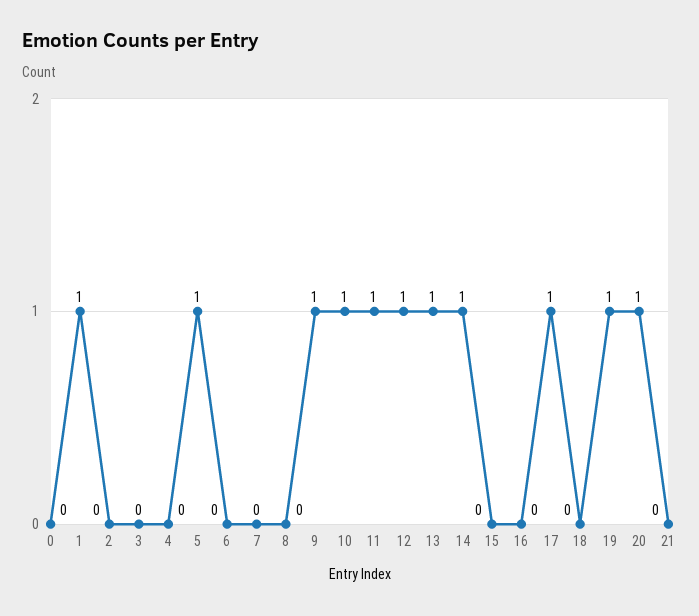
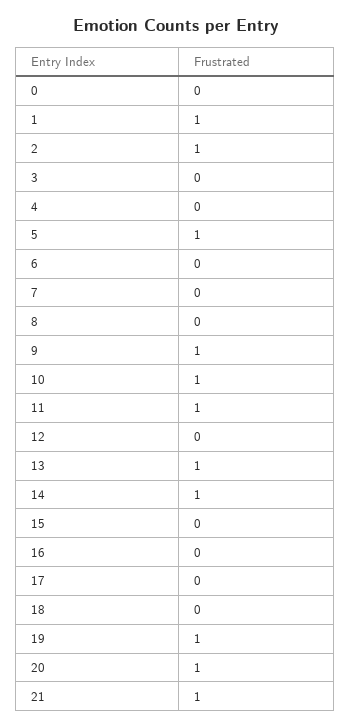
  {
    "0": 0,
    "1": 1,
-   "2": 0,
+   "2": 1,
    "3": 0,
    "4": 0,
    "5": 1,
    "6": 0,
    "7": 0,
    "8": 0,
    "9": 1,
    "10": 1,
    "11": 1,
-   "12": 1,
+   "12": 0,
    "13": 1,
    "14": 1,
    "15": 0,
    "16": 0,
-   "17": 1,
+   "17": 0,
    "18": 0,
    "19": 1,
    "20": 1,
-   "21": 0
+   "21": 1
  }

